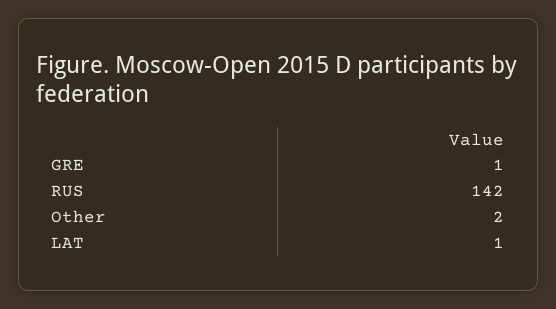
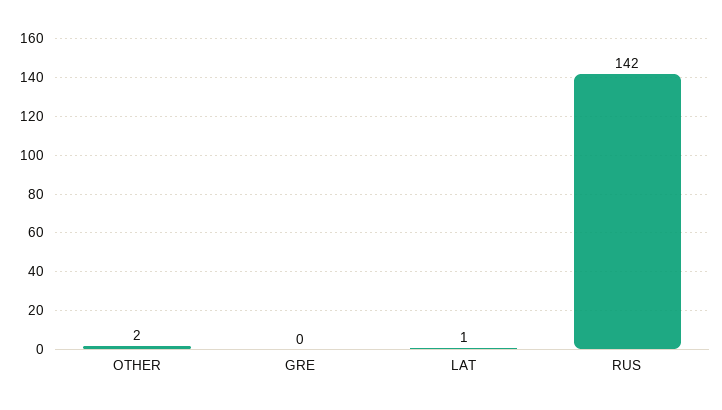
  {
-   "GRE": 1,
+   "GRE": 0,
    "RUS": 142,
    "Other": 2,
    "LAT": 1
  }

